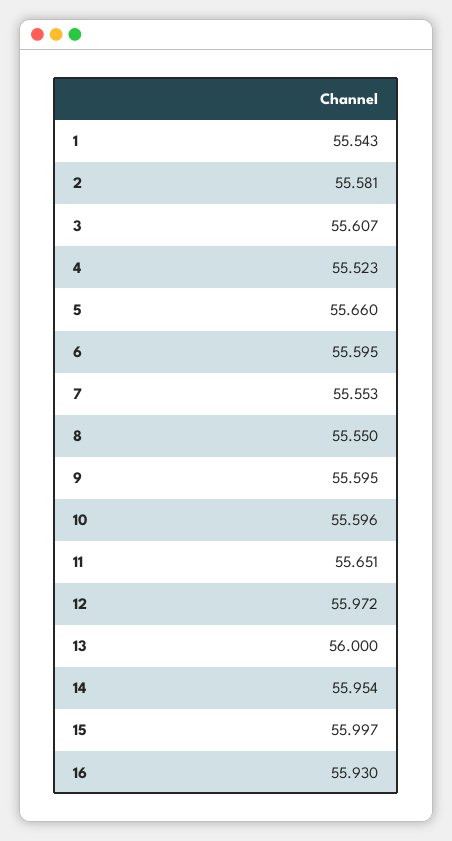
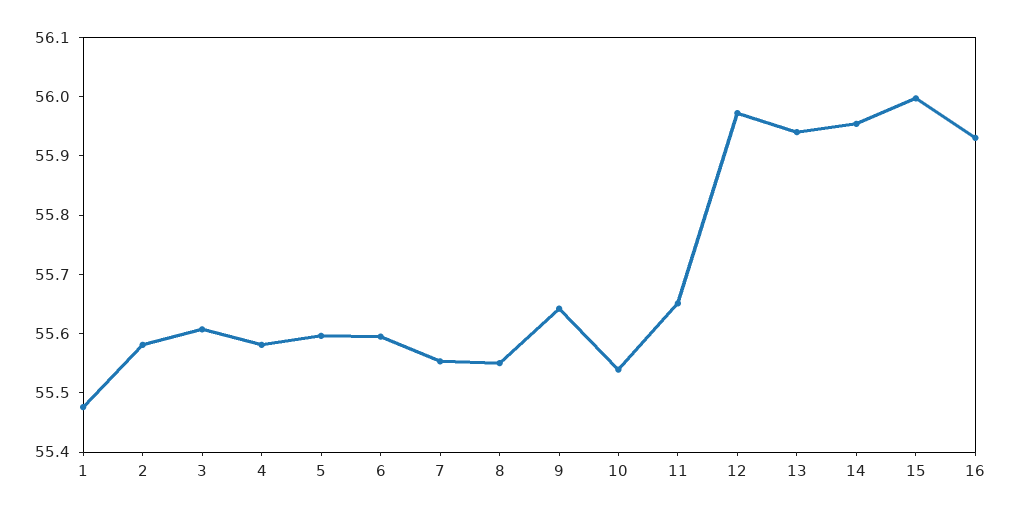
  {
-   "1": 55.543,
+   "1": 55.48,
    "2": 55.581,
    "3": 55.607,
-   "4": 55.523,
+   "4": 55.58,
-   "5": 55.66,
+   "5": 55.6,
    "6": 55.595,
    "7": 55.553,
    "8": 55.55,
-   "9": 55.595,
+   "9": 55.64,
-   "10": 55.596,
+   "10": 55.54,
    "11": 55.651,
    "12": 55.972,
-   "13": 56,
+   "13": 55.94,
    "14": 55.954,
    "15": 55.997,
    "16": 55.93
  }

